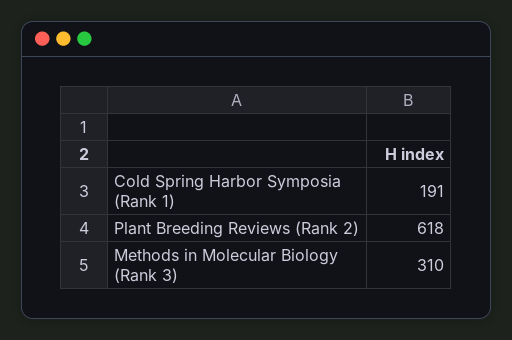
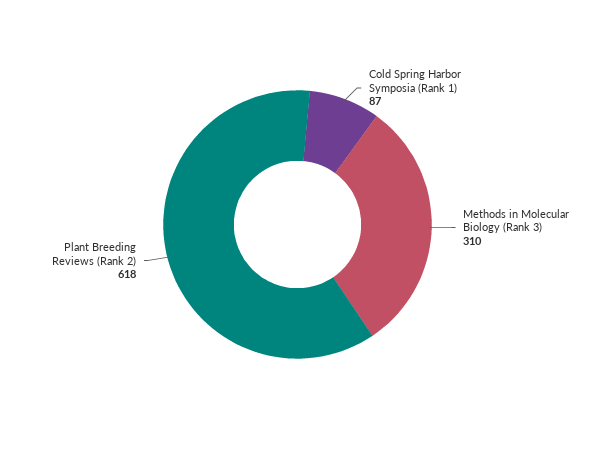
  {
-   "Cold Spring Harbor Symposia (Rank 1)": 191,
+   "Cold Spring Harbor Symposia (Rank 1)": 87,
    "Plant Breeding Reviews (Rank 2)": 618,
    "Methods in Molecular Biology (Rank 3)": 310
  }

